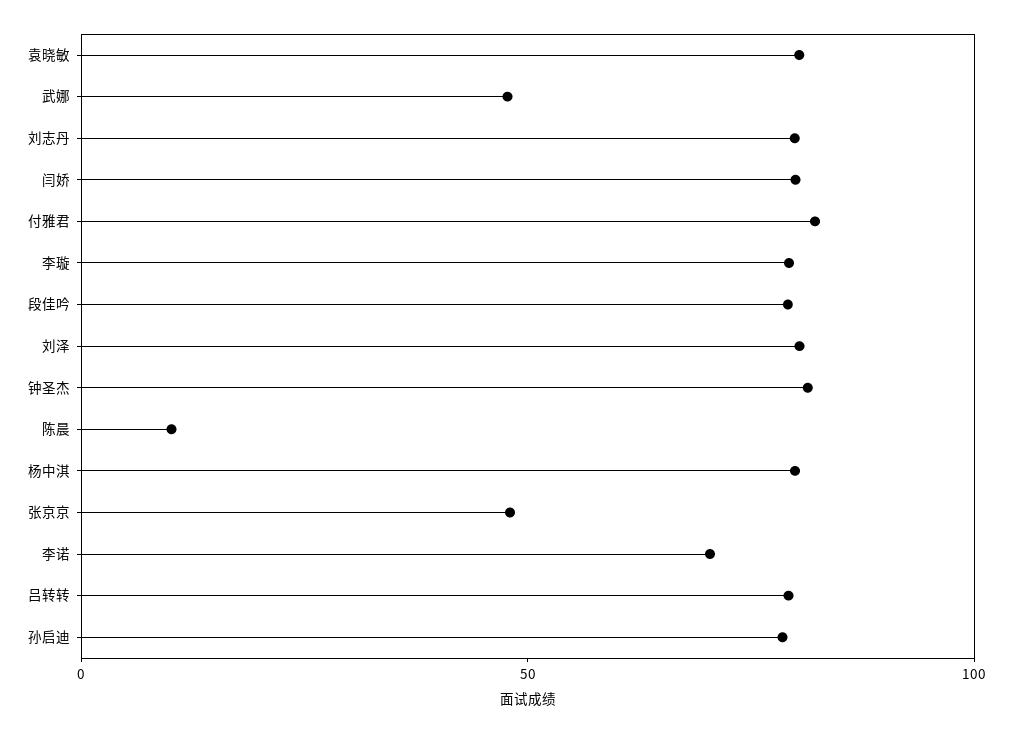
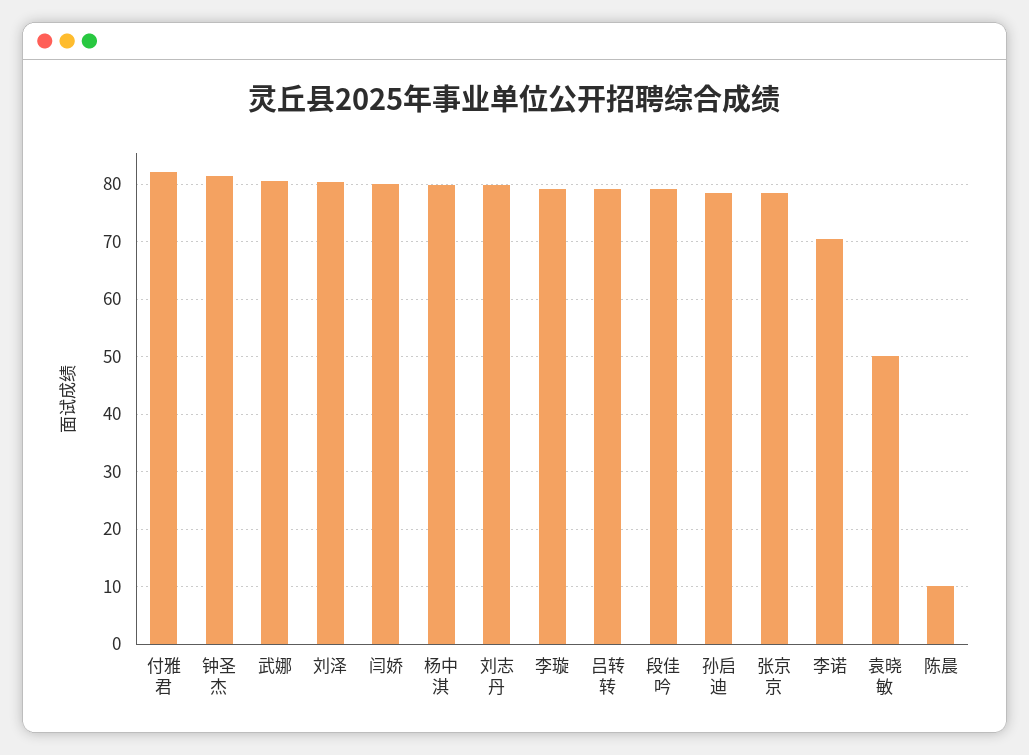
  {
-   "袁晓敏": 80,
+   "袁晓敏": 50,
-   "武娜": 50,
+   "武娜": 80,
    "刘志丹": 80,
    "闫娇": 80,
    "付雅君": 82,
    "李璇": 80,
    "段佳吟": 80,
    "刘泽": 80,
    "钟圣杰": 82,
    "陈晨": 10,
    "杨中淇": 80,
-   "张京京": 50,
+   "张京京": 78,
    "李诺": 70,
    "吕转转": 80,
    "孙启迪": 78
  }

